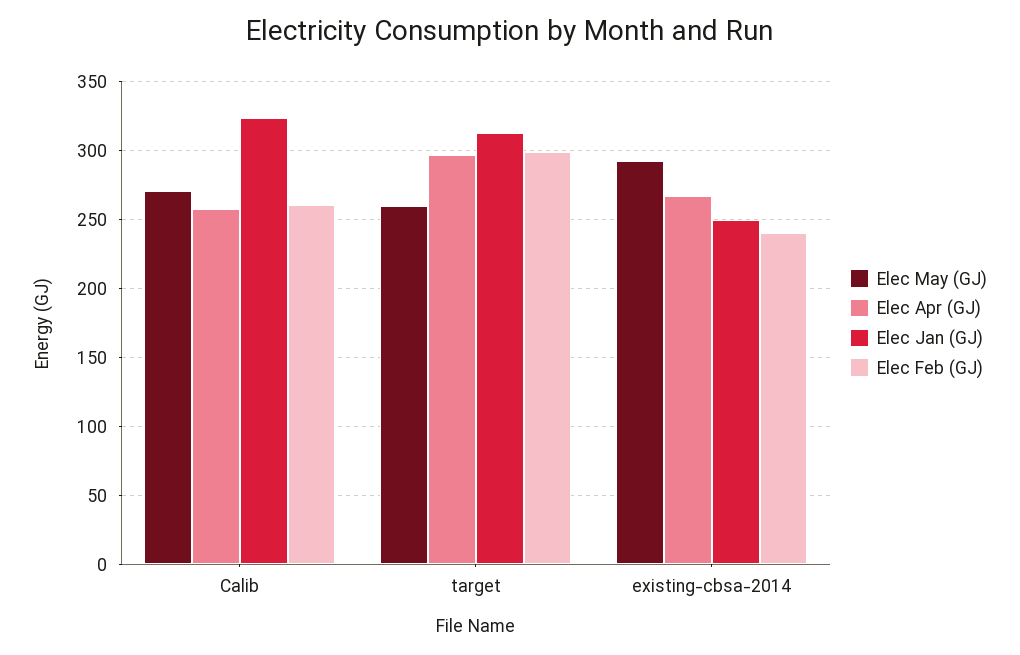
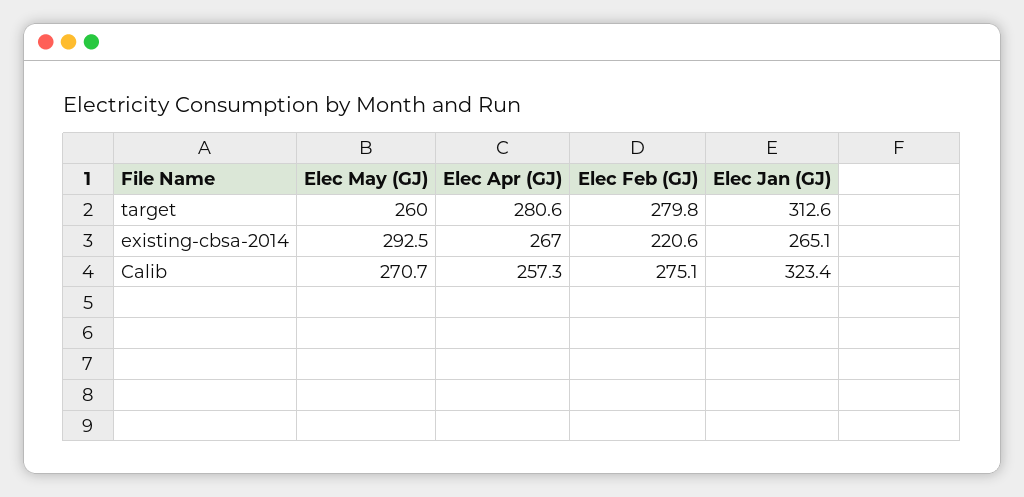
  {
    "Elec May (GJ)": {
      "Calib": 270.7,
      "target": 260,
      "existing-cbsa-2014": 292.5
    },
    "Elec Apr (GJ)": {
      "Calib": 257.3,
-     "target": 295,
+     "target": 280.6,
      "existing-cbsa-2014": 267
    },
    "Elec Jan (GJ)": {
      "Calib": 323.4,
      "target": 312.6,
-     "existing-cbsa-2014": 250
+     "existing-cbsa-2014": 265.1
    },
    "Elec Feb (GJ)": {
-     "Calib": 260,
+     "Calib": 275.1,
-     "target": 300,
+     "target": 279.8,
-     "existing-cbsa-2014": 240
+     "existing-cbsa-2014": 220.6
    }
  }

